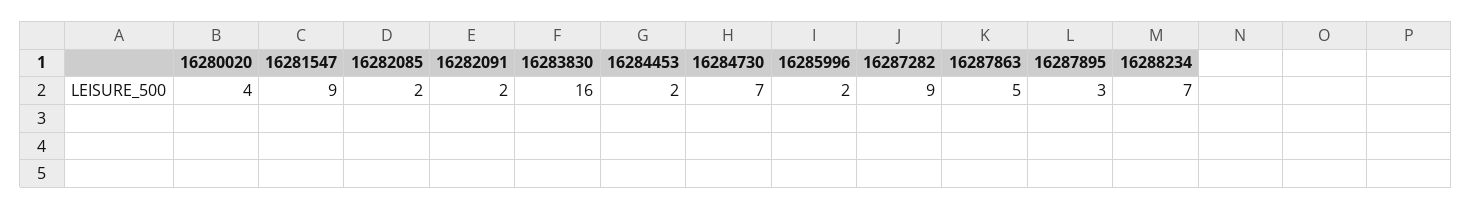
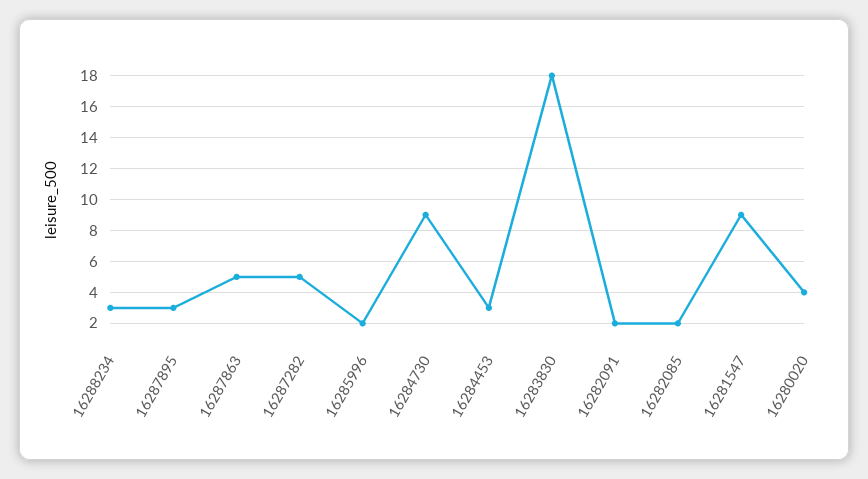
  {
    "16280020": 4,
    "16281547": 9,
    "16282085": 2,
    "16282091": 2,
-   "16283830": 16,
+   "16283830": 18,
-   "16284453": 2,
+   "16284453": 3,
-   "16284730": 7,
+   "16284730": 9,
    "16285996": 2,
-   "16287282": 9,
+   "16287282": 5,
    "16287863": 5,
    "16287895": 3,
-   "16288234": 7
+   "16288234": 3
  }

